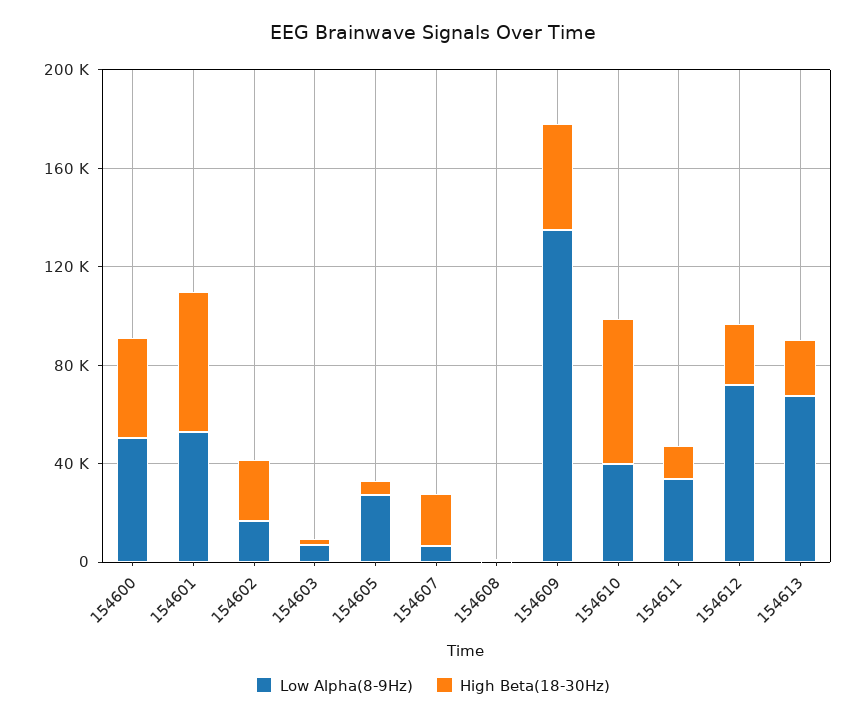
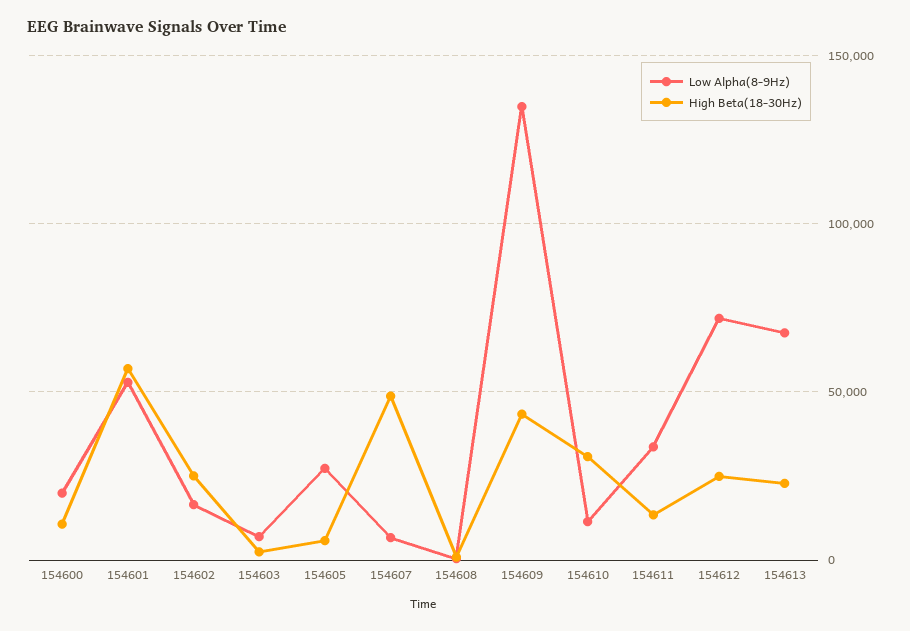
  {
    "Low Alpha(8-9Hz)": {
-     "154600": 50000,
+     "154600": 20000,
      "154601": 55000,
      "154602": 15000,
      "154603": 5000,
      "154605": 25000,
      "154607": 5000,
      "154608": 0,
      "154609": 135000,
-     "154610": 40000,
+     "154610": 10000,
      "154611": 35000,
      "154612": 70000,
      "154613": 70000
    },
    "High Beta(18-30Hz)": {
-     "154600": 40000,
+     "154600": 10000,
      "154601": 55000,
      "154602": 25000,
      "154603": 0,
      "154605": 5000,
-     "154607": 20000,
+     "154607": 50000,
      "154608": 0,
      "154609": 45000,
-     "154610": 60000,
+     "154610": 30000,
      "154611": 15000,
      "154612": 25000,
      "154613": 25000
    }
  }

